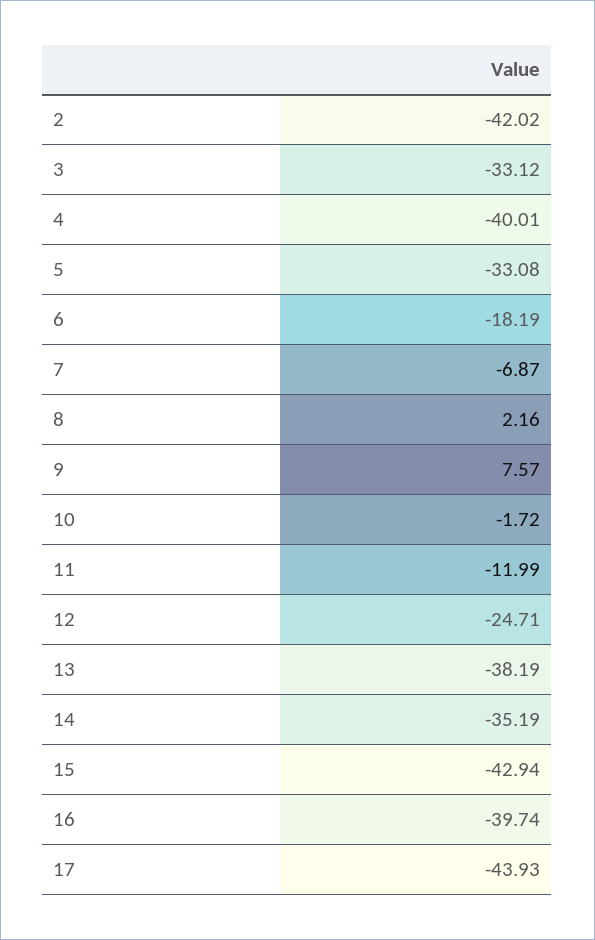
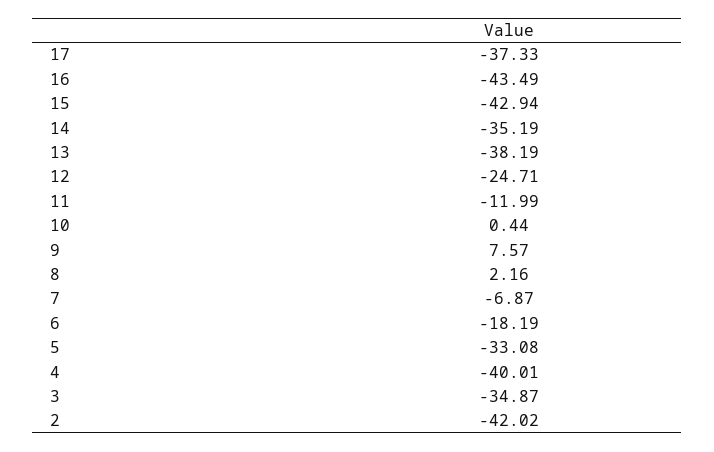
  {
    "2": -42.02,
-   "3": -33.12,
+   "3": -34.87,
    "4": -40.01,
    "5": -33.08,
    "6": -18.19,
    "7": -6.87,
    "8": 2.16,
    "9": 7.57,
-   "10": -1.72,
+   "10": 0.44,
    "11": -11.99,
    "12": -24.71,
    "13": -38.19,
    "14": -35.19,
    "15": -42.94,
-   "16": -39.74,
+   "16": -43.49,
-   "17": -43.93
+   "17": -37.33
  }

